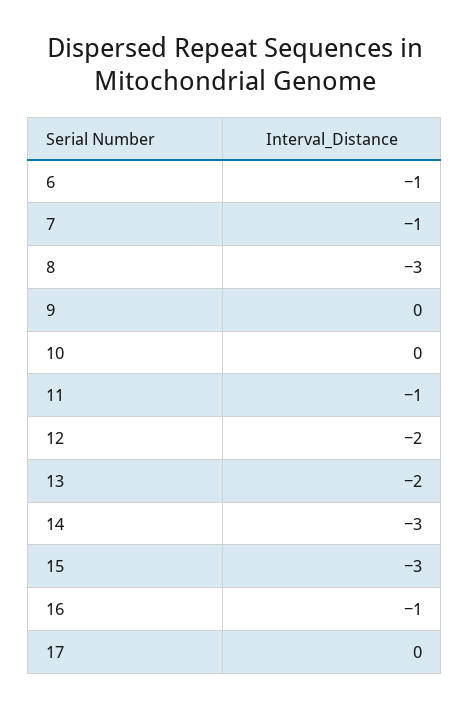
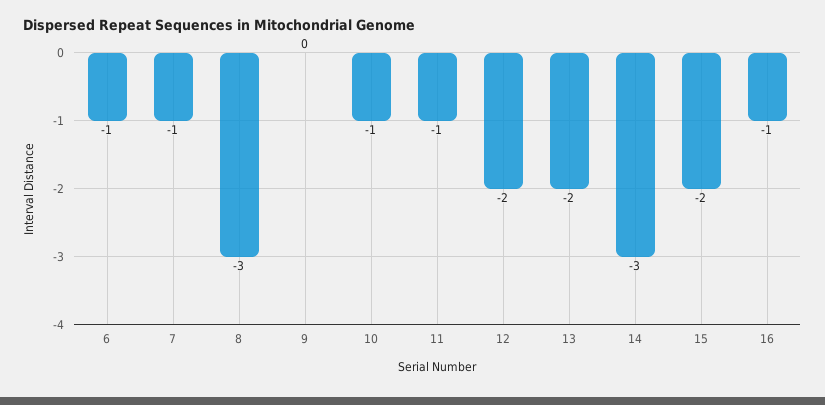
  {
    "6": -1,
    "7": -1,
    "8": -3,
    "9": 0,
-   "10": 0,
+   "10": -1,
    "11": -1,
    "12": -2,
    "13": -2,
    "14": -3,
-   "15": -3,
+   "15": -2,
-   "16": -1,
+   "16": -1
-   "17": 0
  }

